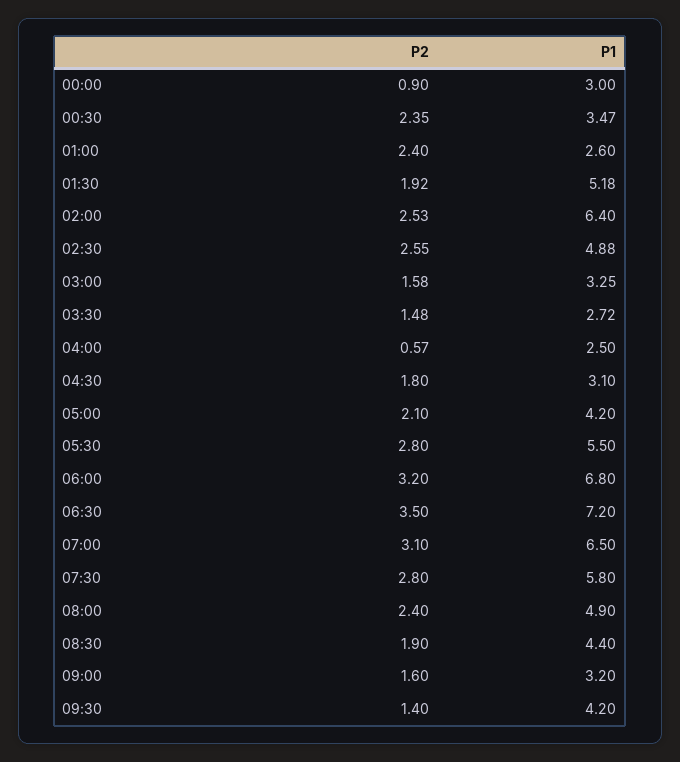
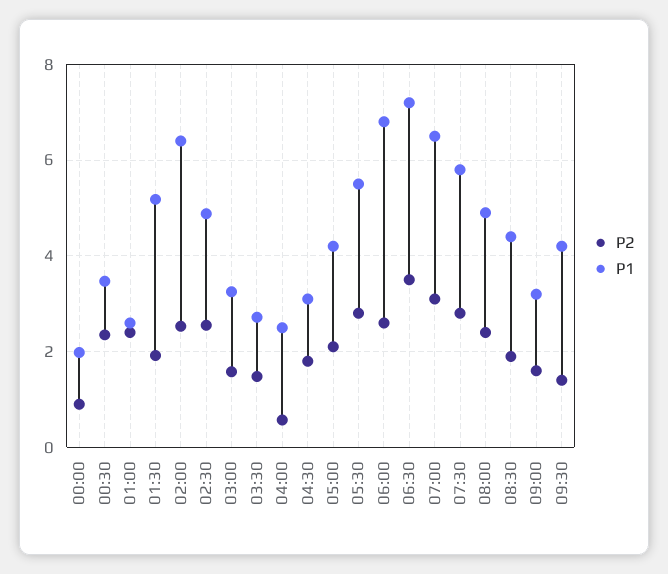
  {
    "P2": {
      "00:00": 0.9,
      "00:30": 2.35,
      "01:00": 2.4,
      "01:30": 1.92,
      "02:00": 2.53,
      "02:30": 2.55,
      "03:00": 1.58,
      "03:30": 1.48,
      "04:00": 0.57,
      "04:30": 1.8,
      "05:00": 2.1,
      "05:30": 2.8,
-     "06:00": 3.2,
+     "06:00": 2.6,
      "06:30": 3.5,
      "07:00": 3.1,
      "07:30": 2.8,
      "08:00": 2.4,
      "08:30": 1.9,
      "09:00": 1.6,
      "09:30": 1.4
    },
    "P1": {
-     "00:00": 3,
+     "00:00": 2,
      "00:30": 3.47,
      "01:00": 2.6,
      "01:30": 5.18,
      "02:00": 6.4,
      "02:30": 4.88,
      "03:00": 3.25,
      "03:30": 2.72,
      "04:00": 2.5,
      "04:30": 3.1,
      "05:00": 4.2,
      "05:30": 5.5,
      "06:00": 6.8,
      "06:30": 7.2,
      "07:00": 6.5,
      "07:30": 5.8,
      "08:00": 4.9,
      "08:30": 4.4,
      "09:00": 3.2,
      "09:30": 4.2
    }
  }

